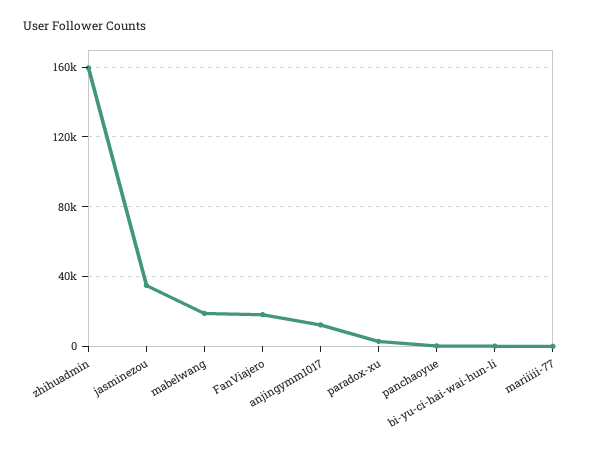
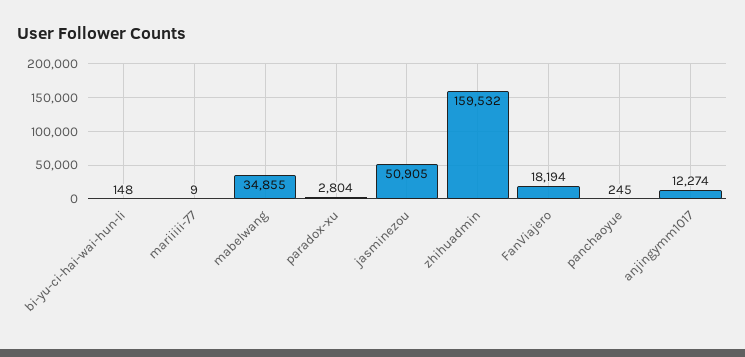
  {
    "zhihuadmin": 159532,
-   "jasminezou": 35000,
+   "jasminezou": 50905,
-   "mabelwang": 20000,
+   "mabelwang": 34855,
    "FanViajero": 18194,
    "anjingymm1017": 12274,
    "paradox-xu": 2804,
    "panchaoyue": 245,
    "bi-yu-ci-hai-wai-hun-li": 148,
    "mariiiii-77": 9
  }

